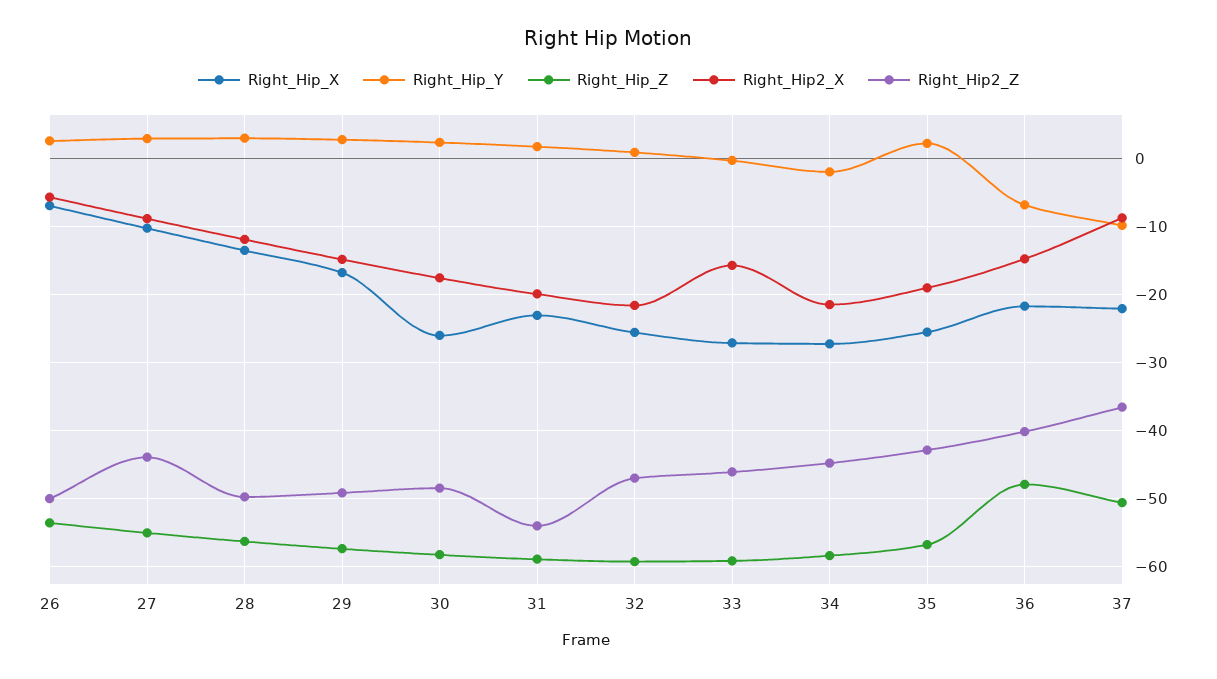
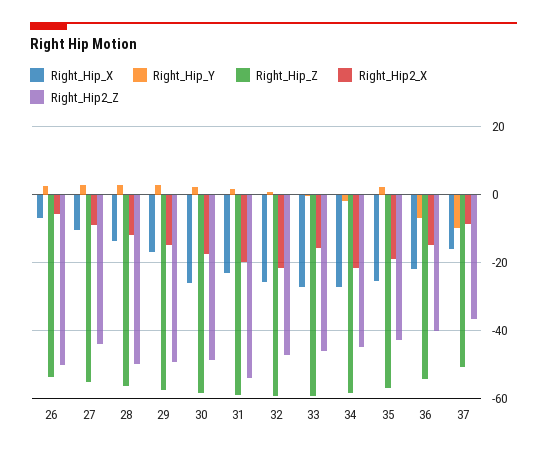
  {
    "Right_Hip_X": {
      "26": -7,
      "27": -10,
      "28": -14,
      "29": -17,
      "30": -26,
      "31": -23,
      "32": -26,
      "33": -27,
      "34": -27,
      "35": -26,
      "36": -22,
-     "37": -22
+     "37": -16
    },
    "Right_Hip_Y": {
      "26": 3,
      "27": 3,
      "28": 3,
      "29": 3,
      "30": 2,
      "31": 2,
      "32": 1,
      "33": 0,
      "34": -2,
      "35": 2,
      "36": -7,
      "37": -10
    },
    "Right_Hip_Z": {
      "26": -54,
      "27": -55,
      "28": -56,
      "29": -57,
      "30": -58,
      "31": -59,
      "32": -59,
      "33": -59,
      "34": -58,
      "35": -57,
-     "36": -48,
+     "36": -54,
      "37": -51
    },
    "Right_Hip2_X": {
      "26": -6,
      "27": -9,
      "28": -12,
      "29": -15,
      "30": -18,
      "31": -20,
      "32": -22,
      "33": -16,
      "34": -22,
      "35": -19,
      "36": -15,
      "37": -9
    },
    "Right_Hip2_Z": {
      "26": -50,
      "27": -44,
      "28": -50,
      "29": -49,
      "30": -49,
      "31": -54,
      "32": -47,
      "33": -46,
      "34": -45,
      "35": -43,
      "36": -40,
      "37": -37
    }
  }

